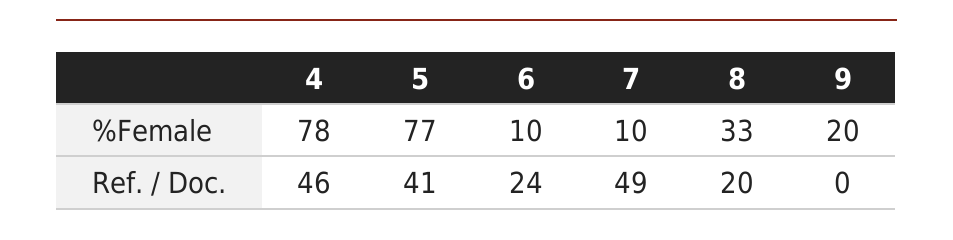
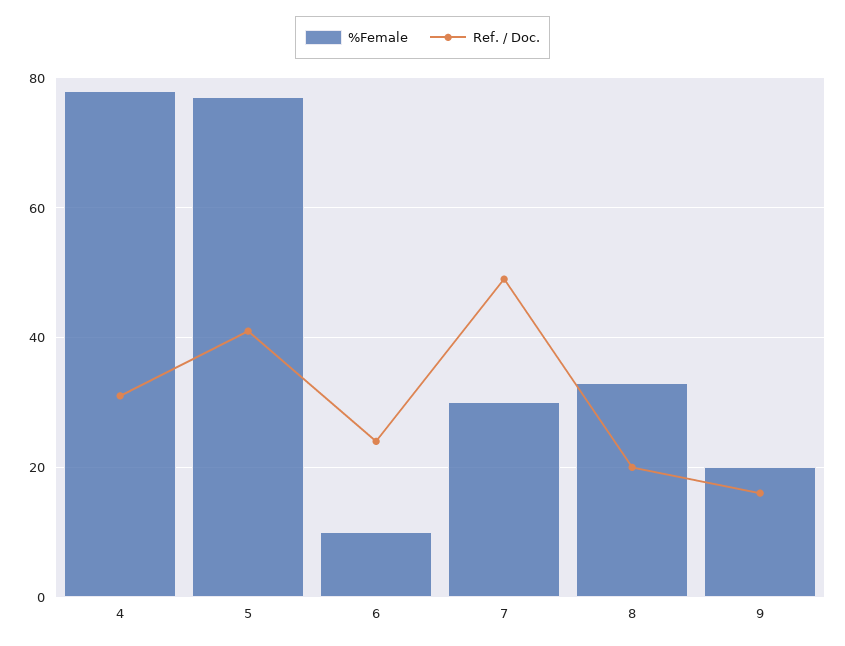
  {
    "%Female": {
      "4": 78,
      "5": 77,
      "6": 10,
-     "7": 10,
+     "7": 30,
      "8": 33,
      "9": 20
    },
    "Ref. / Doc.": {
-     "4": 46,
+     "4": 30,
      "5": 41,
      "6": 24,
      "7": 49,
      "8": 20,
-     "9": 0
+     "9": 15
    }
  }

